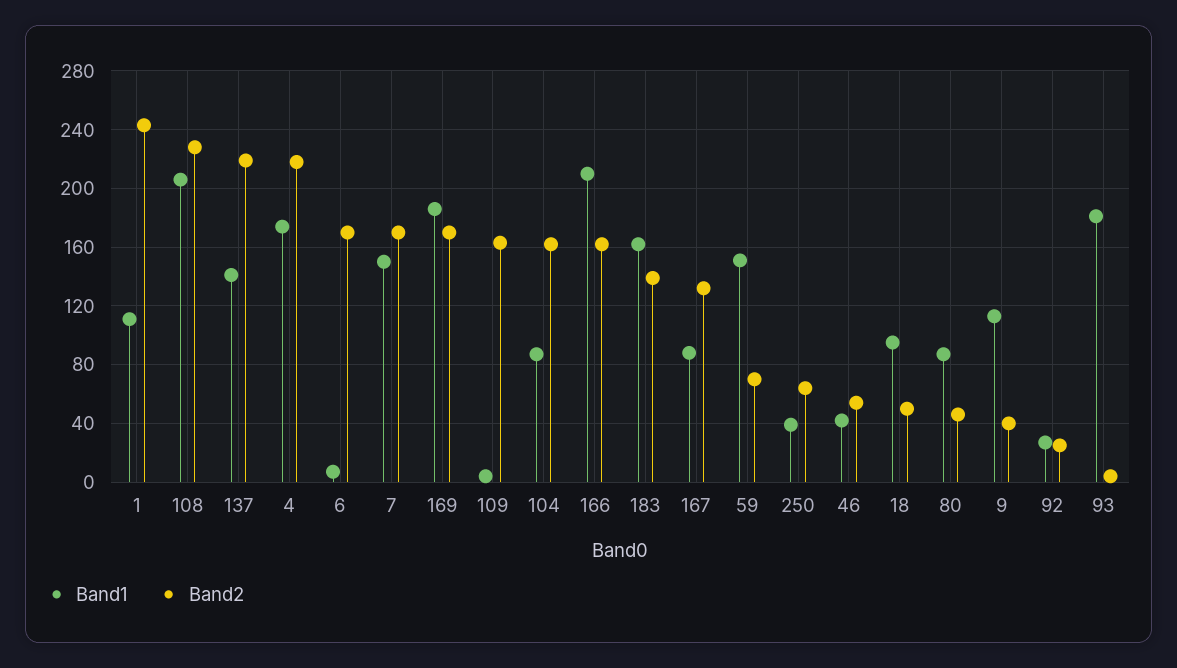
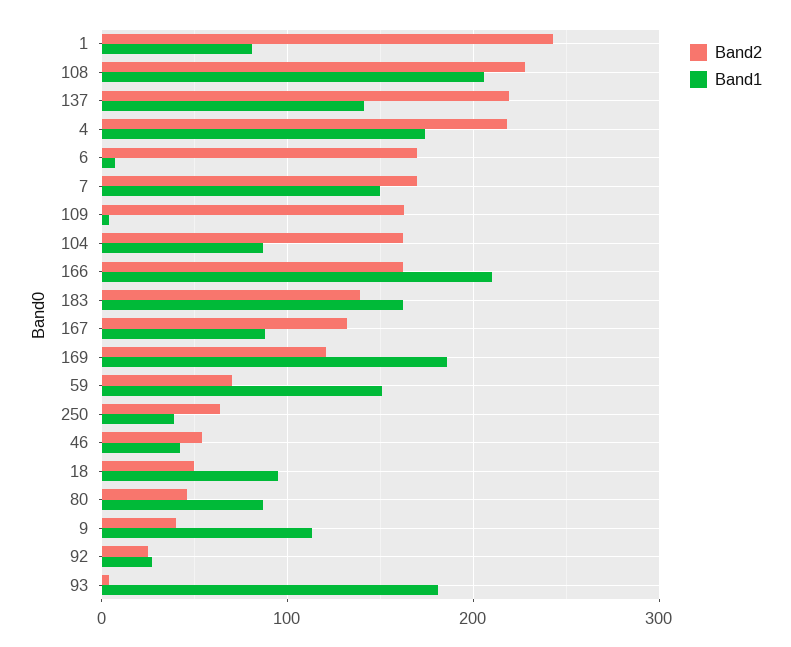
  {
    "Band1": {
-     "1": 110,
+     "1": 80,
      "108": 205,
      "137": 140,
      "4": 175,
      "6": 5,
      "7": 150,
      "169": 185,
      "109": 5,
      "104": 85,
      "166": 210,
      "183": 160,
      "167": 90,
      "59": 150,
      "250": 40,
      "46": 40,
      "18": 95,
      "80": 85,
      "9": 115,
      "92": 25,
      "93": 180
    },
    "Band2": {
      "1": 245,
      "108": 230,
      "137": 220,
      "4": 220,
      "6": 170,
      "7": 170,
-     "169": 170,
+     "169": 120,
      "109": 165,
      "104": 160,
      "166": 160,
      "183": 140,
      "167": 130,
      "59": 70,
      "250": 65,
      "46": 55,
      "18": 50,
      "80": 45,
      "9": 40,
      "92": 25,
      "93": 5
    }
  }

